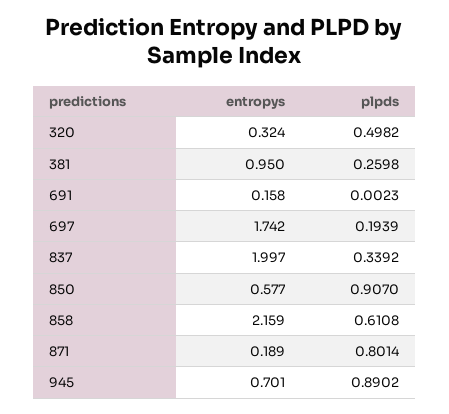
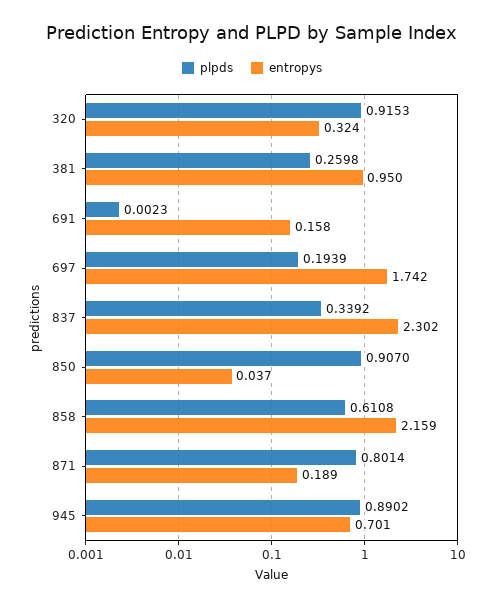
  {
    "entropys": {
      "320": 0.324,
      "381": 0.95,
      "691": 0.158,
      "697": 1.742,
-     "837": 1.997,
+     "837": 2.302,
-     "850": 0.577,
+     "850": 0.037,
      "858": 2.159,
      "871": 0.189,
      "945": 0.701
    },
    "plpds": {
-     "320": 0.4982,
+     "320": 0.9153,
      "381": 0.2598,
      "691": 0.0023,
      "697": 0.1939,
      "837": 0.3392,
      "850": 0.907,
      "858": 0.6108,
      "871": 0.8014,
      "945": 0.8902
    }
  }

